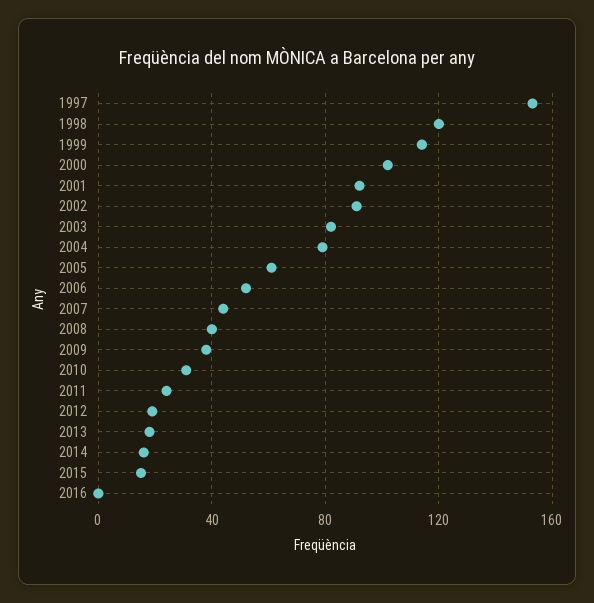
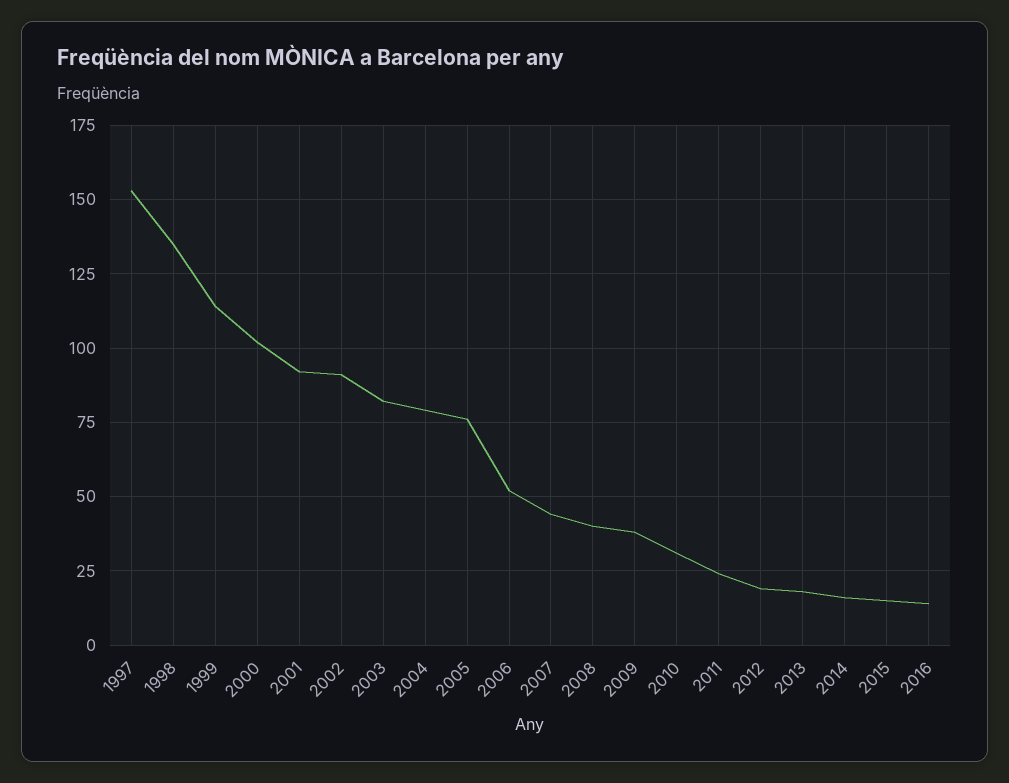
  {
    "1997": 155,
-   "1998": 120,
+   "1998": 135,
    "1999": 115,
    "2000": 100,
    "2001": 90,
    "2002": 90,
    "2003": 80,
    "2004": 80,
-   "2005": 60,
+   "2005": 75,
    "2006": 50,
    "2007": 45,
    "2008": 40,
    "2009": 40,
    "2010": 30,
    "2011": 25,
    "2012": 20,
    "2013": 20,
    "2014": 15,
    "2015": 15,
-   "2016": 0
+   "2016": 15
  }

